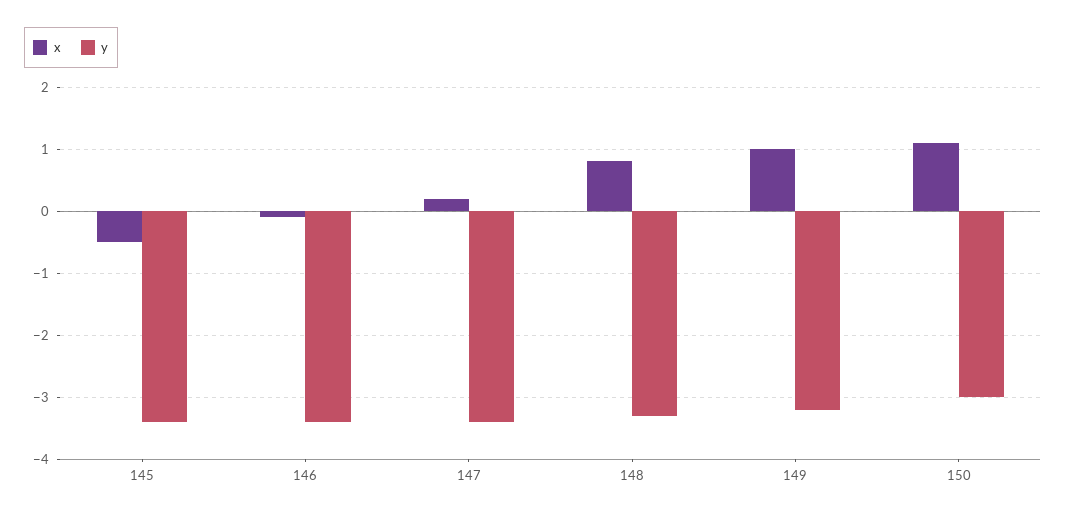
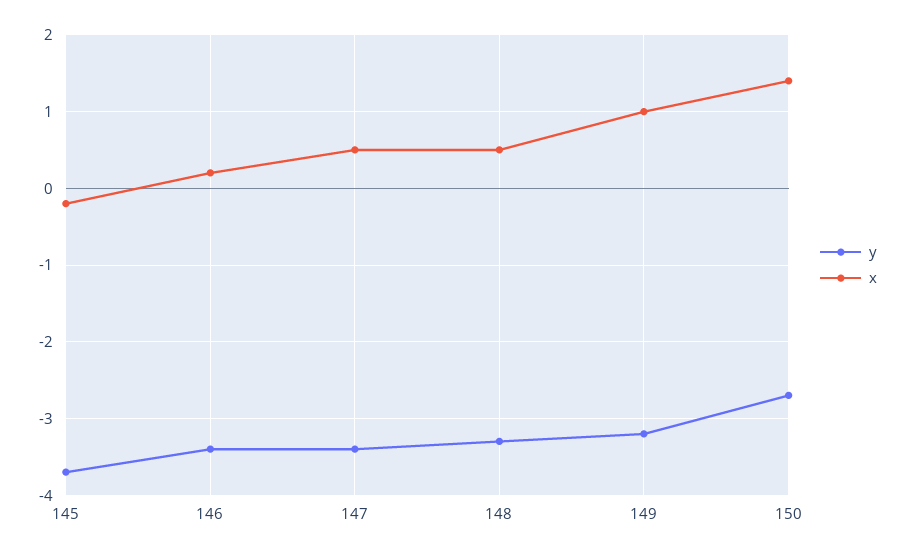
  {
    "x": {
-     "145": -0.5,
+     "145": -0.2,
-     "146": -0.1,
+     "146": 0.2,
-     "147": 0.2,
+     "147": 0.5,
-     "148": 0.8,
+     "148": 0.5,
      "149": 1,
-     "150": 1.1
+     "150": 1.4
    },
    "y": {
-     "145": -3.4,
+     "145": -3.7,
      "146": -3.4,
      "147": -3.4,
      "148": -3.3,
      "149": -3.2,
-     "150": -3
+     "150": -2.7
    }
  }

